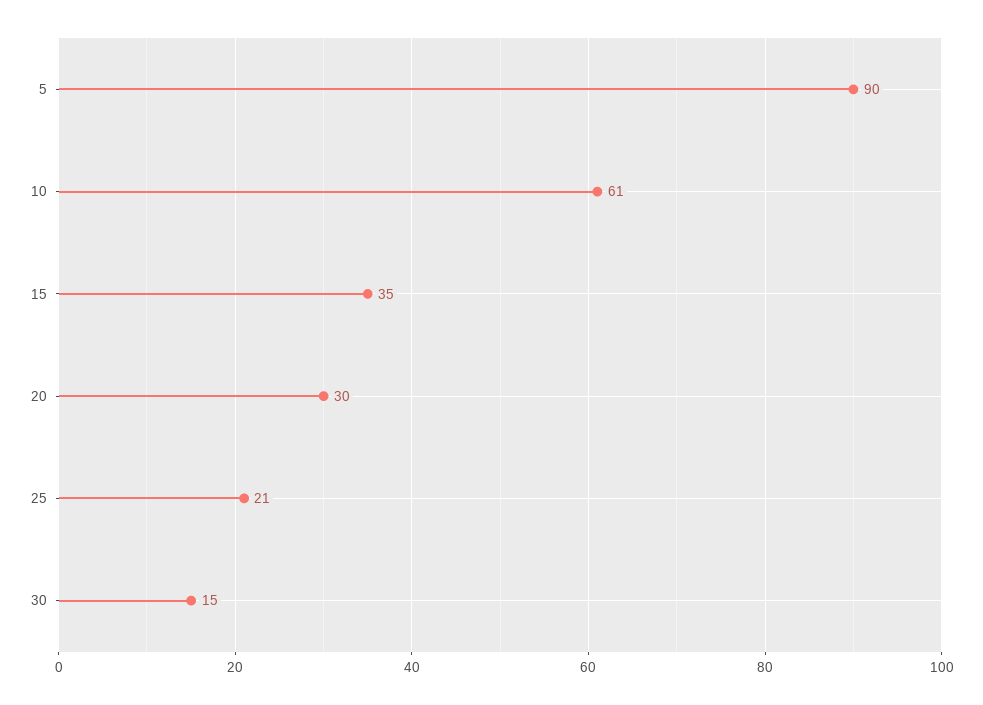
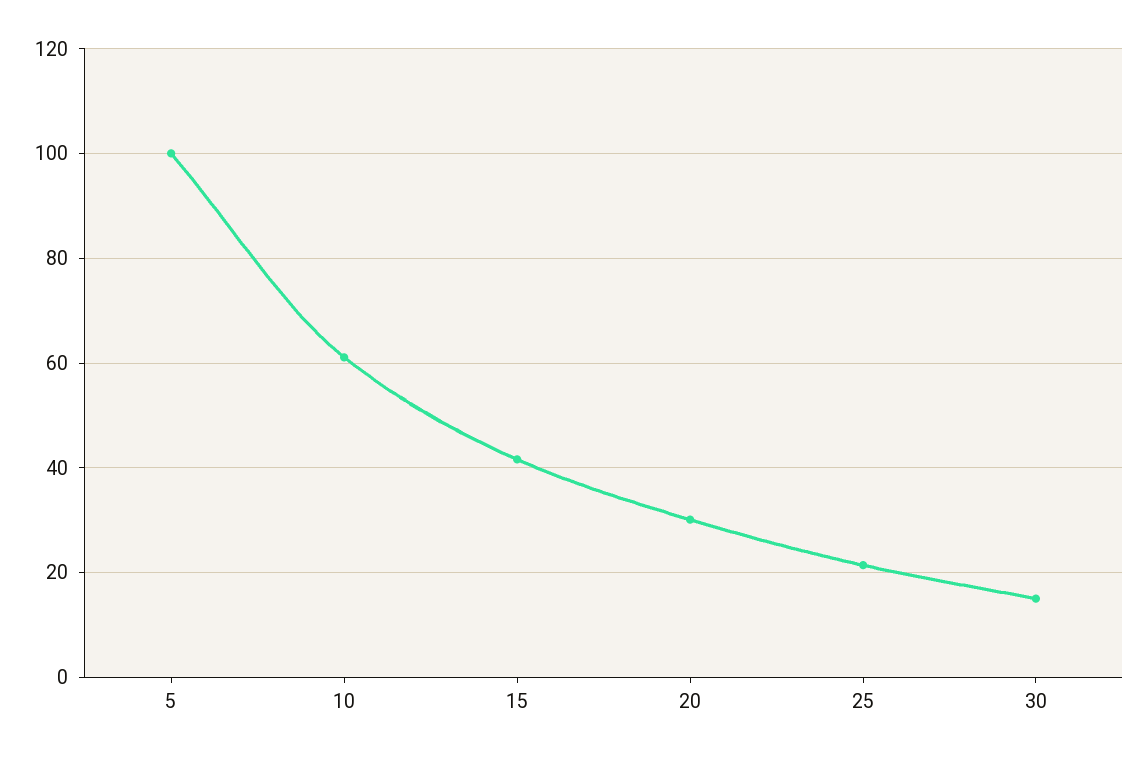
  {
-   "5": 90,
+   "5": 100,
    "10": 61,
-   "15": 35,
+   "15": 42,
    "20": 30,
    "25": 21,
    "30": 15
  }

